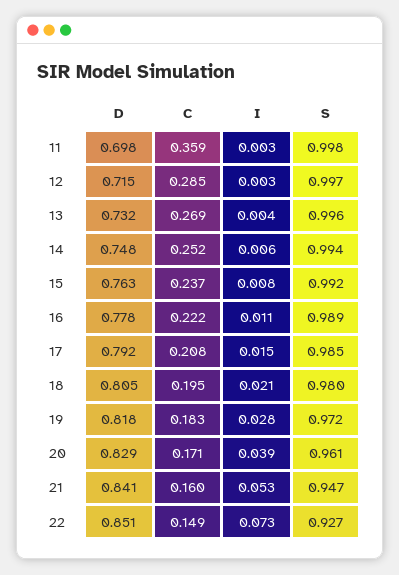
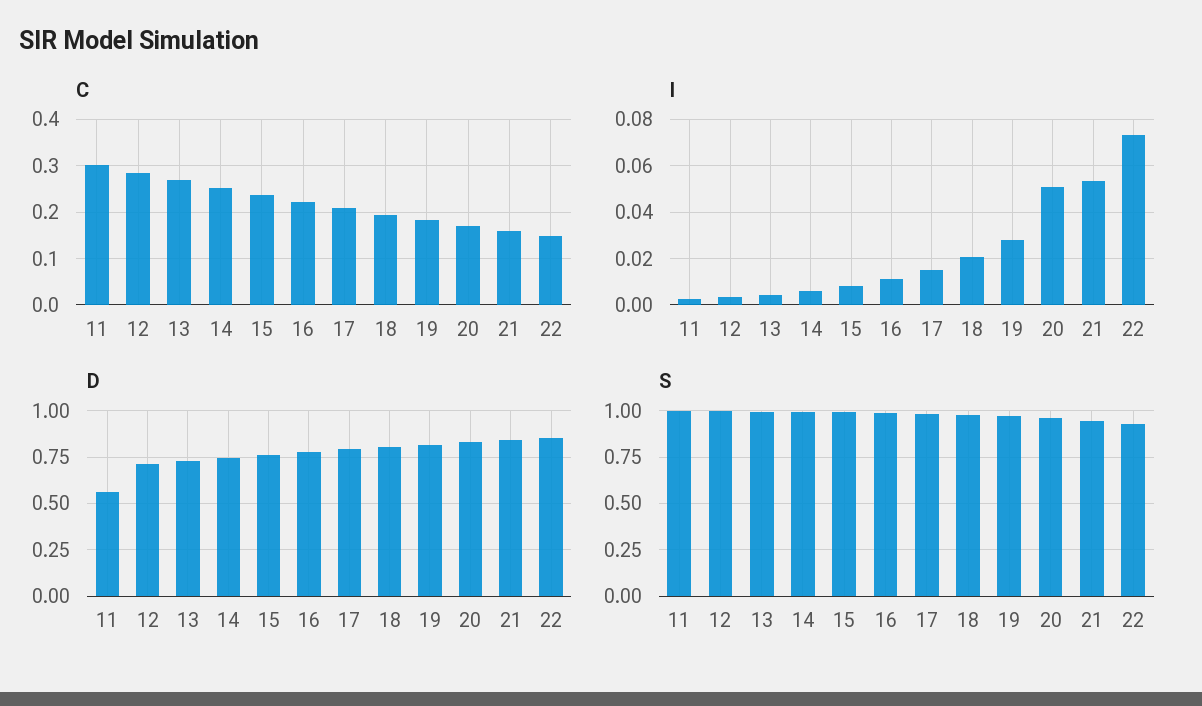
  {
    "D": {
-     "11": 0.698,
+     "11": 0.55,
      "12": 0.715,
      "13": 0.732,
      "14": 0.748,
      "15": 0.763,
      "16": 0.778,
      "17": 0.792,
      "18": 0.805,
      "19": 0.818,
      "20": 0.829,
      "21": 0.841,
      "22": 0.851
    },
    "C": {
-     "11": 0.359,
+     "11": 0.3,
      "12": 0.285,
      "13": 0.269,
      "14": 0.252,
      "15": 0.237,
      "16": 0.222,
      "17": 0.208,
      "18": 0.195,
      "19": 0.183,
      "20": 0.171,
      "21": 0.16,
      "22": 0.149
    },
    "I": {
      "11": 0.003,
      "12": 0.003,
      "13": 0.004,
      "14": 0.006,
      "15": 0.008,
      "16": 0.011,
      "17": 0.015,
      "18": 0.021,
      "19": 0.028,
-     "20": 0.039,
+     "20": 0.05,
      "21": 0.053,
      "22": 0.073
    },
    "S": {
      "11": 0.998,
      "12": 0.997,
      "13": 0.996,
      "14": 0.994,
      "15": 0.992,
      "16": 0.989,
      "17": 0.985,
      "18": 0.98,
      "19": 0.972,
      "20": 0.961,
      "21": 0.947,
      "22": 0.927
    }
  }

